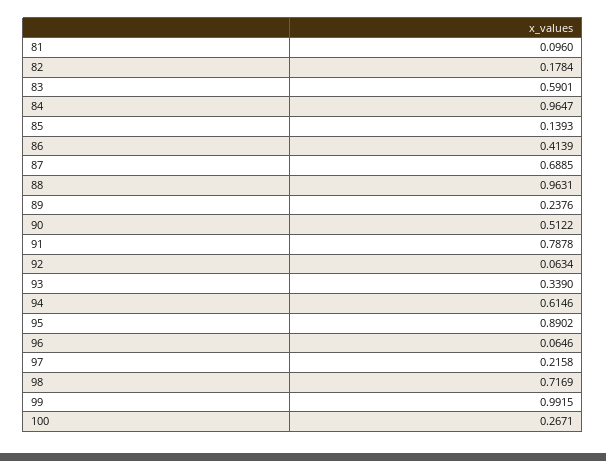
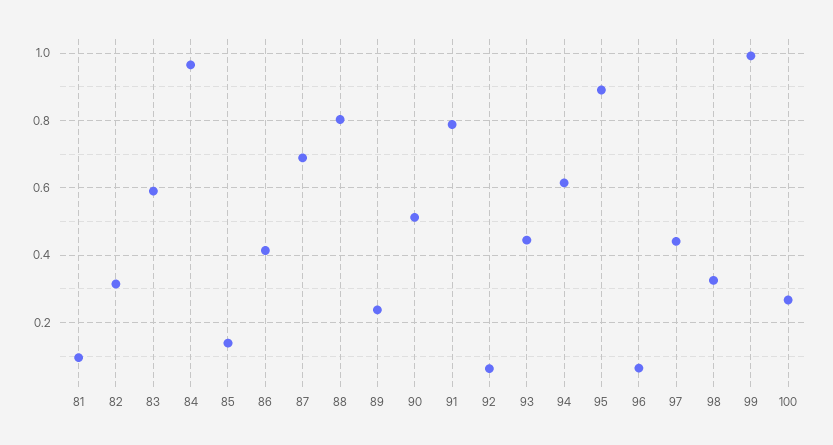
  {
    "81": 0.096,
-   "82": 0.1784,
+   "82": 0.32,
    "83": 0.5901,
    "84": 0.9647,
    "85": 0.1393,
    "86": 0.4139,
    "87": 0.6885,
-   "88": 0.9631,
+   "88": 0.8,
    "89": 0.2376,
    "90": 0.5122,
    "91": 0.7878,
    "92": 0.0634,
-   "93": 0.339,
+   "93": 0.44,
    "94": 0.6146,
    "95": 0.8902,
    "96": 0.0646,
-   "97": 0.2158,
+   "97": 0.44,
-   "98": 0.7169,
+   "98": 0.32,
    "99": 0.9915,
    "100": 0.2671
  }

